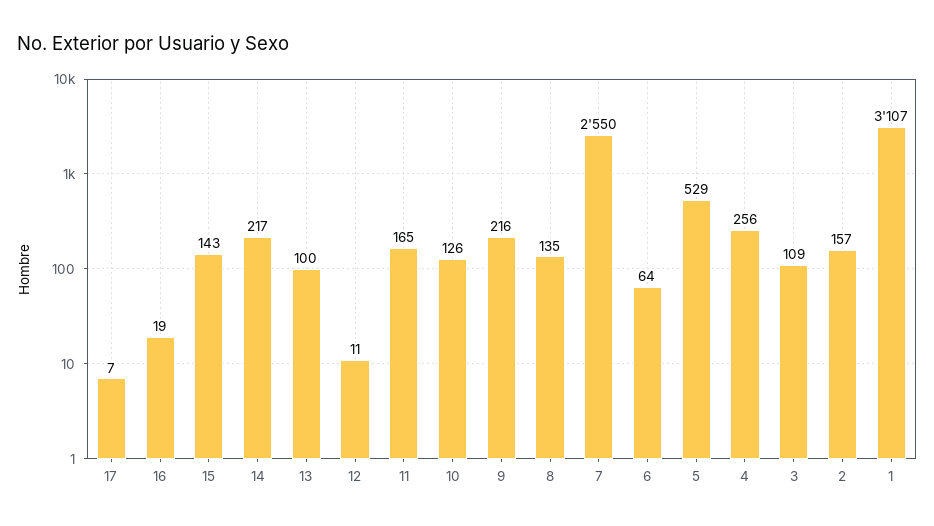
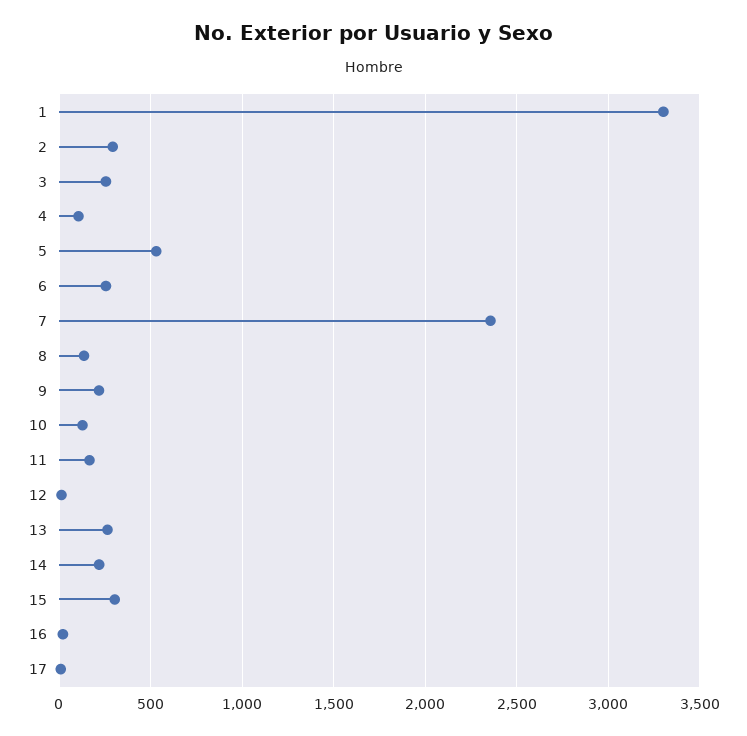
  {
    "17": 7,
    "16": 19,
-   "15": 143,
+   "15": 300,
    "14": 217,
-   "13": 100,
+   "13": 250,
    "12": 11,
    "11": 165,
    "10": 126,
    "9": 216,
    "8": 135,
-   "7": 2550,
+   "7": 2350,
-   "6": 64,
+   "6": 250,
    "5": 529,
-   "4": 256,
+   "4": 100,
-   "3": 109,
+   "3": 250,
-   "2": 157,
+   "2": 300,
-   "1": 3107
+   "1": 3300
  }

